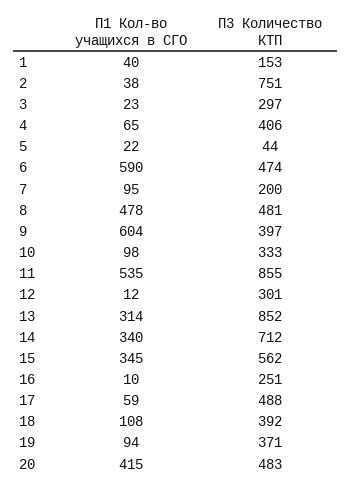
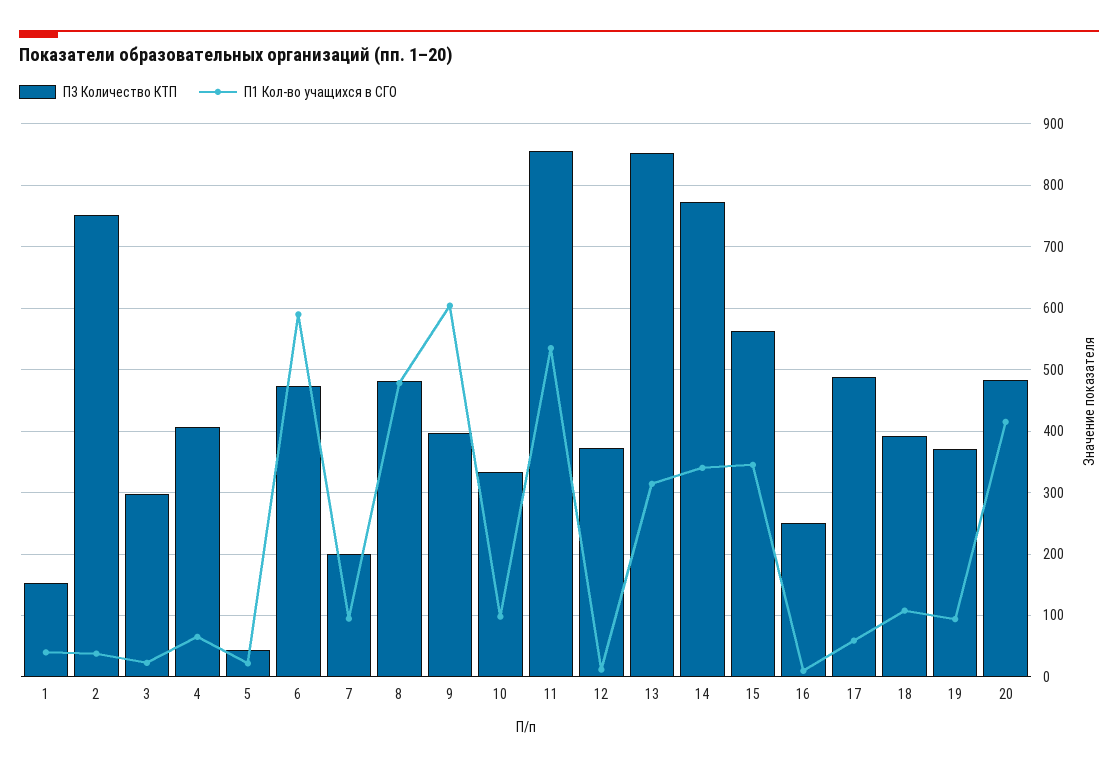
  {
    "П1 Кол-во учащихся в СГО": {
      "1": 40,
      "2": 38,
      "3": 23,
      "4": 65,
      "5": 22,
      "6": 590,
      "7": 95,
      "8": 478,
      "9": 604,
      "10": 98,
      "11": 535,
      "12": 12,
      "13": 314,
      "14": 340,
      "15": 345,
      "16": 10,
      "17": 59,
      "18": 108,
      "19": 94,
      "20": 415
    },
    "П3 Количество КТП": {
      "1": 153,
      "2": 751,
      "3": 297,
      "4": 406,
      "5": 44,
      "6": 474,
      "7": 200,
      "8": 481,
      "9": 397,
      "10": 333,
      "11": 855,
-     "12": 301,
+     "12": 370,
      "13": 852,
-     "14": 712,
+     "14": 770,
      "15": 562,
      "16": 251,
      "17": 488,
      "18": 392,
      "19": 371,
      "20": 483
    }
  }

